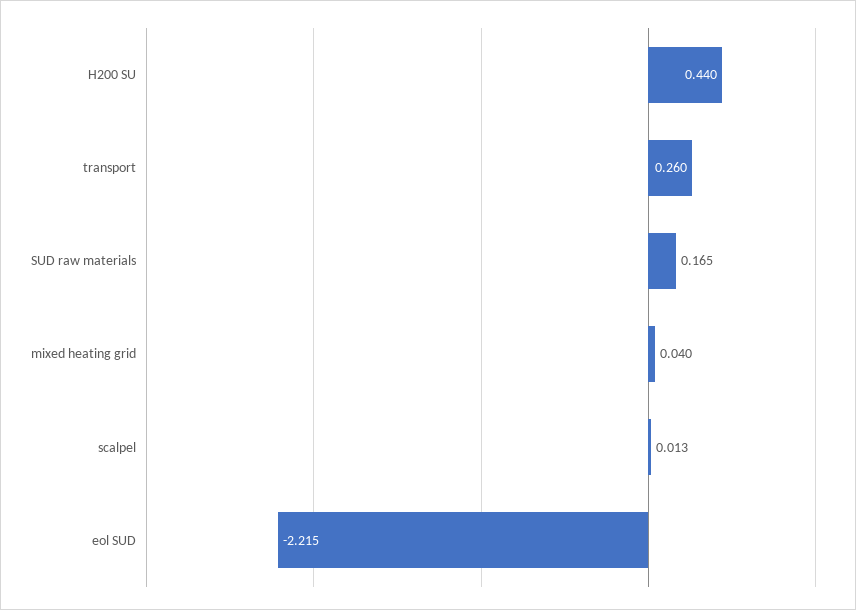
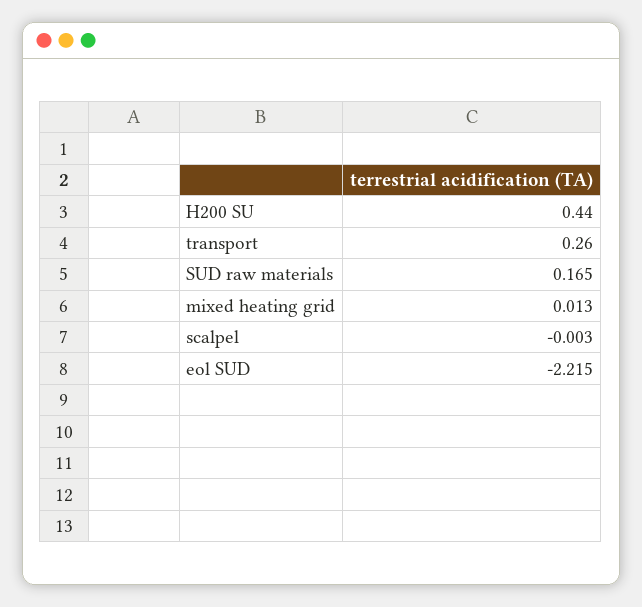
  {
    "H200 SU": 0.44,
    "transport": 0.26,
    "SUD raw materials": 0.165,
-   "mixed heating grid": 0.04,
+   "mixed heating grid": 0.013,
-   "scalpel": 0.013,
+   "scalpel": -0.003,
    "eol SUD": -2.215
  }

